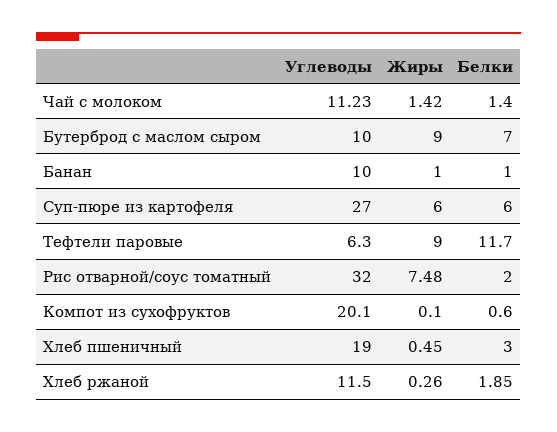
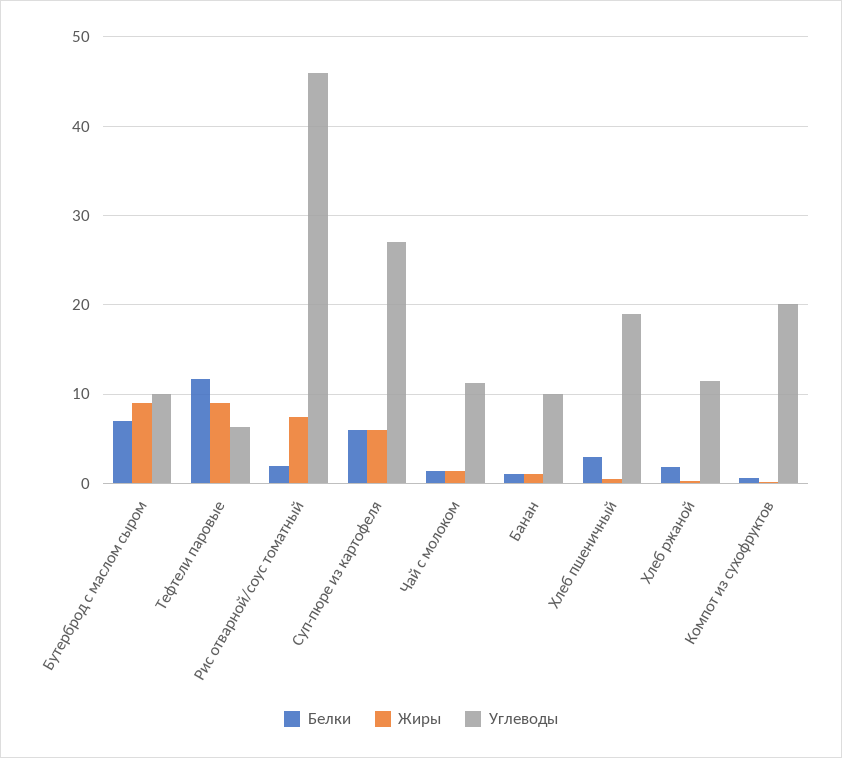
  {
    "Углеводы": {
      "Чай с молоком": 11.23,
      "Бутерброд с маслом сыром": 10,
      "Банан": 10,
      "Суп-пюре из картофеля": 27,
      "Тефтели паровые": 6.3,
-     "Рис отварной/соус томатный": 32,
+     "Рис отварной/соус томатный": 46,
      "Компот из сухофруктов": 20.1,
      "Хлеб пшеничный": 19,
      "Хлеб ржаной": 11.5
    },
    "Жиры": {
      "Чай с молоком": 1.42,
      "Бутерброд с маслом сыром": 9,
      "Банан": 1,
      "Суп-пюре из картофеля": 6,
      "Тефтели паровые": 9,
      "Рис отварной/соус томатный": 7.48,
      "Компот из сухофруктов": 0.1,
      "Хлеб пшеничный": 0.45,
      "Хлеб ржаной": 0.26
    },
    "Белки": {
      "Чай с молоком": 1.4,
      "Бутерброд с маслом сыром": 7,
      "Банан": 1,
      "Суп-пюре из картофеля": 6,
      "Тефтели паровые": 11.7,
      "Рис отварной/соус томатный": 2,
      "Компот из сухофруктов": 0.6,
      "Хлеб пшеничный": 3,
      "Хлеб ржаной": 1.85
    }
  }

